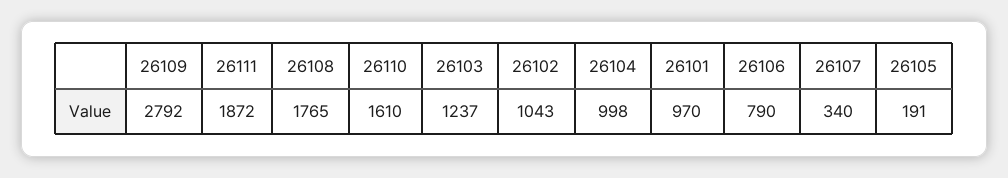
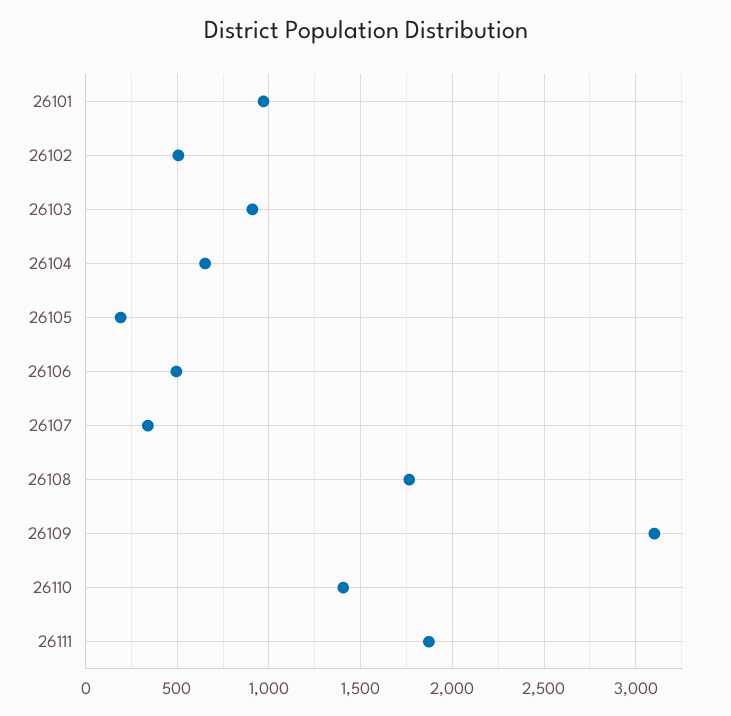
  {
-   "26109": 2792,
+   "26109": 3100,
    "26111": 1872,
    "26108": 1765,
-   "26110": 1610,
+   "26110": 1400,
-   "26103": 1237,
+   "26103": 900,
-   "26102": 1043,
+   "26102": 500,
-   "26104": 998,
+   "26104": 650,
    "26101": 970,
-   "26106": 790,
+   "26106": 500,
    "26107": 340,
    "26105": 191
  }

